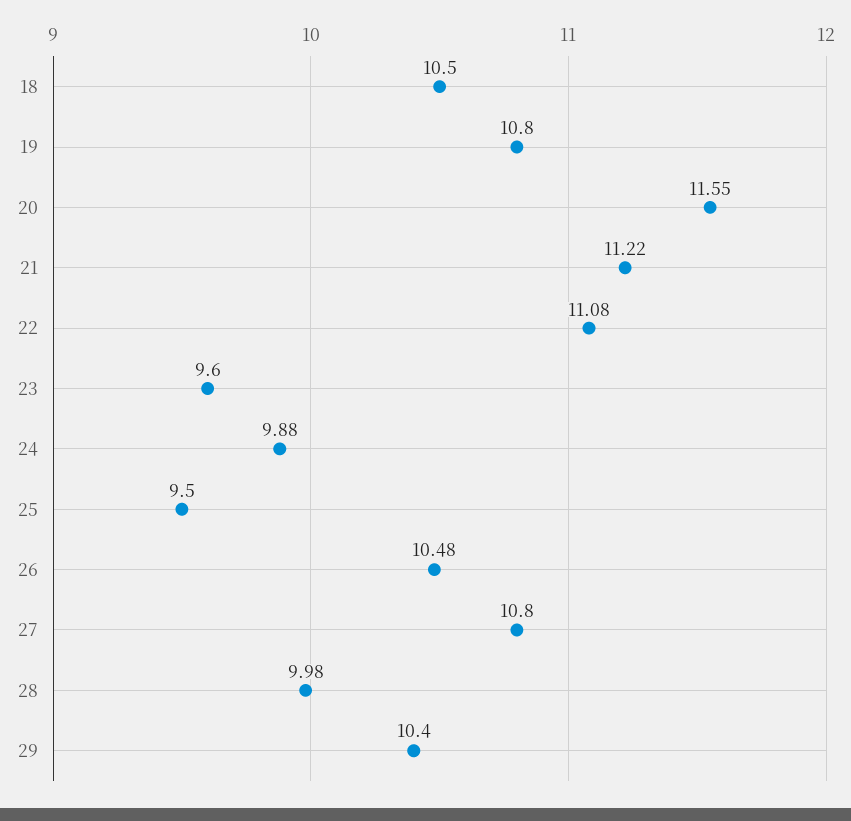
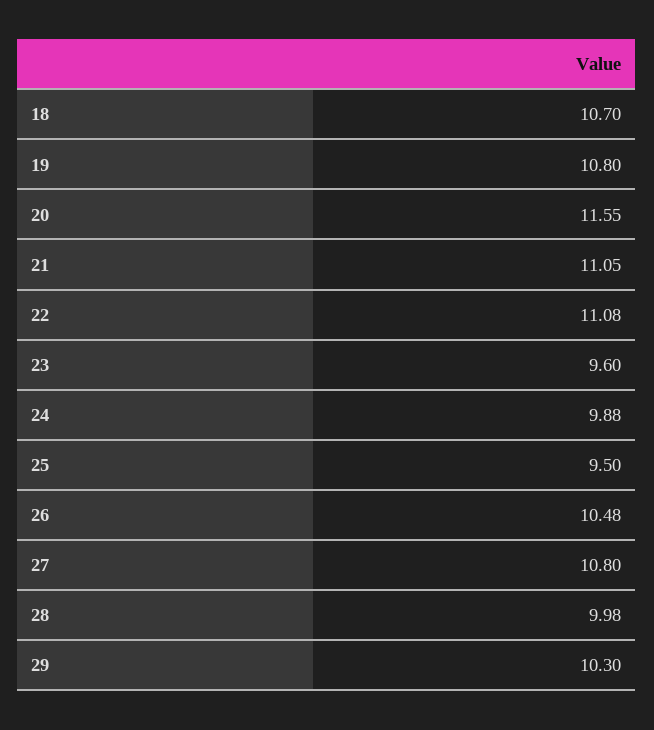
  {
-   "18": 10.5,
+   "18": 10.7,
    "19": 10.8,
    "20": 11.55,
-   "21": 11.22,
+   "21": 11.05,
    "22": 11.08,
    "23": 9.6,
    "24": 9.88,
    "25": 9.5,
    "26": 10.48,
    "27": 10.8,
    "28": 9.98,
-   "29": 10.4
+   "29": 10.3
  }

